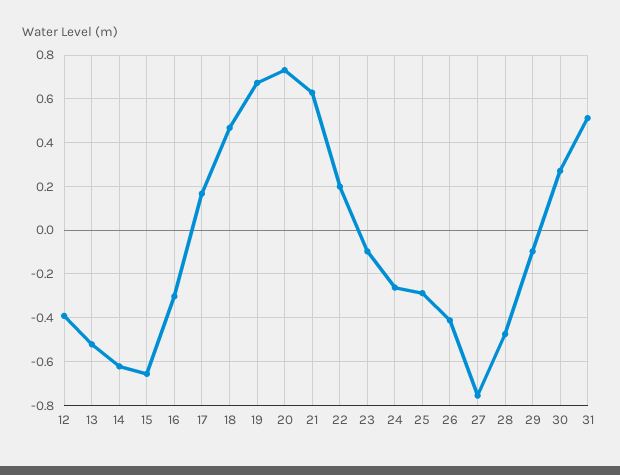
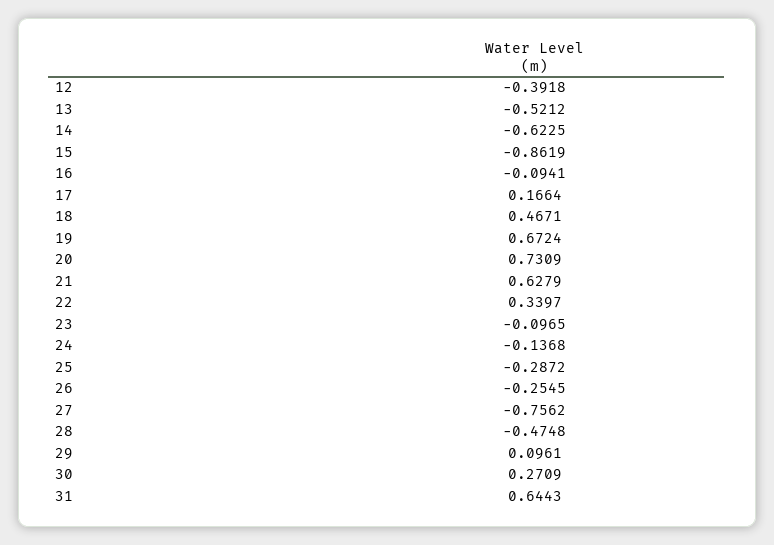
  {
    "12": -0.3918,
    "13": -0.5212,
    "14": -0.6225,
-   "15": -0.65,
+   "15": -0.8619,
-   "16": -0.3,
+   "16": -0.0941,
    "17": 0.1664,
    "18": 0.4671,
    "19": 0.6724,
    "20": 0.7309,
    "21": 0.6279,
-   "22": 0.2,
+   "22": 0.3397,
    "23": -0.0965,
-   "24": -0.25,
+   "24": -0.1368,
    "25": -0.2872,
-   "26": -0.4,
+   "26": -0.2545,
    "27": -0.7562,
    "28": -0.4748,
-   "29": -0.1,
+   "29": 0.0961,
    "30": 0.2709,
-   "31": 0.5
+   "31": 0.6443
  }

